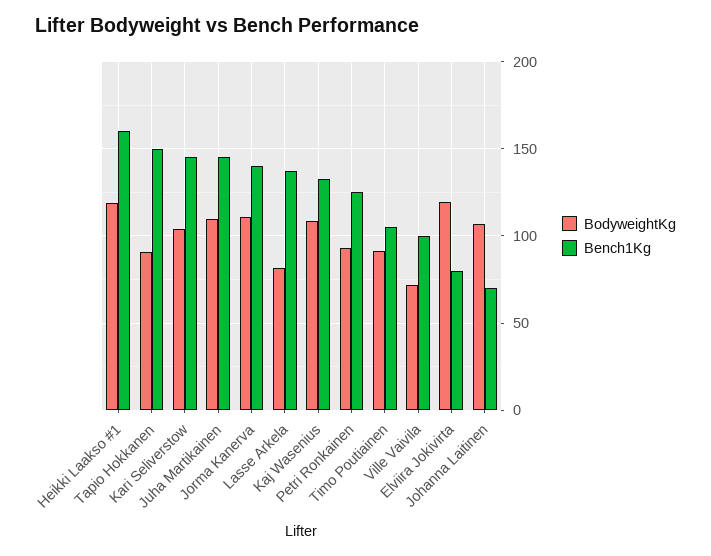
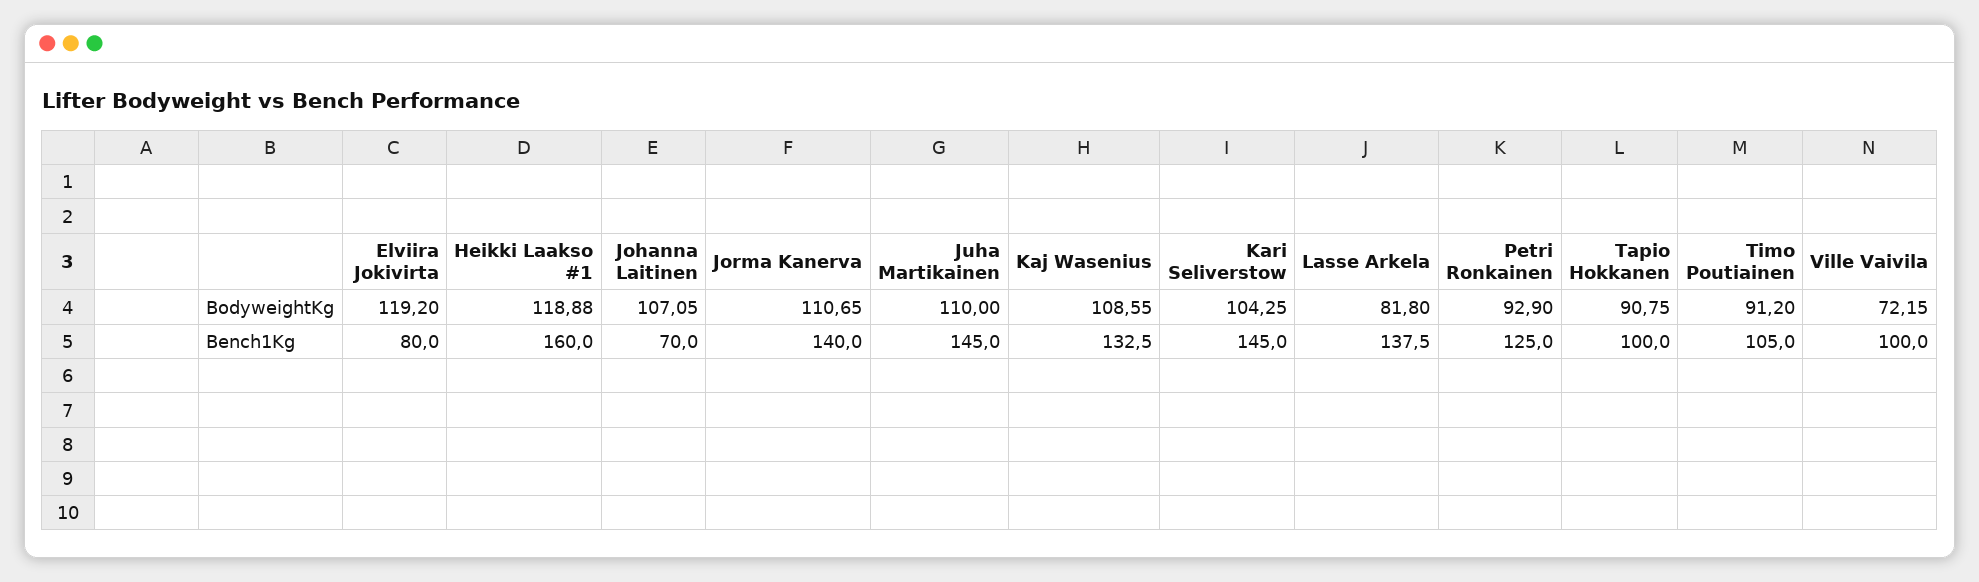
  {
    "BodyweightKg": {
      "Heikki Laakso #1": 118.88,
      "Tapio Hokkanen": 90.75,
      "Kari Seliverstow": 104.25,
      "Juha Martikainen": 110,
      "Jorma Kanerva": 110.65,
      "Lasse Arkela": 81.8,
      "Kaj Wasenius": 108.55,
      "Petri Ronkainen": 92.9,
      "Timo Poutiainen": 91.2,
      "Ville Vaivila": 72.15,
      "Elviira Jokivirta": 119.2,
      "Johanna Laitinen": 107.05
    },
    "Bench1Kg": {
      "Heikki Laakso #1": 160,
-     "Tapio Hokkanen": 150,
+     "Tapio Hokkanen": 100,
      "Kari Seliverstow": 145,
      "Juha Martikainen": 145,
      "Jorma Kanerva": 140,
      "Lasse Arkela": 137.5,
      "Kaj Wasenius": 132.5,
      "Petri Ronkainen": 125,
      "Timo Poutiainen": 105,
      "Ville Vaivila": 100,
      "Elviira Jokivirta": 80,
      "Johanna Laitinen": 70
    }
  }

